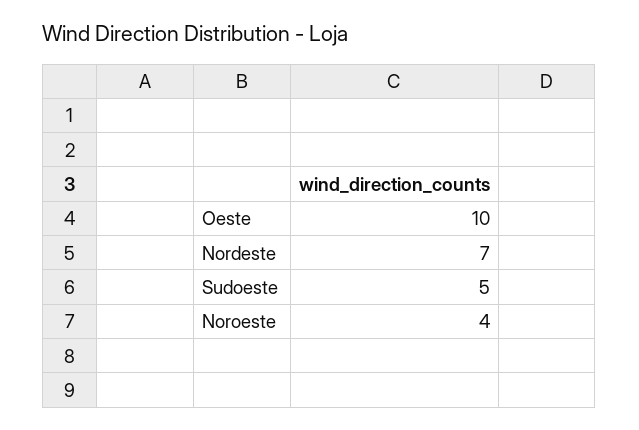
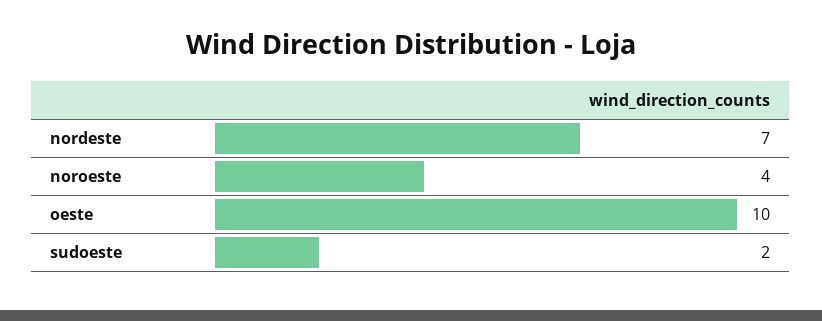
  {
    "Oeste": 10,
    "Nordeste": 7,
-   "Sudoeste": 5,
+   "Sudoeste": 2,
    "Noroeste": 4
  }

